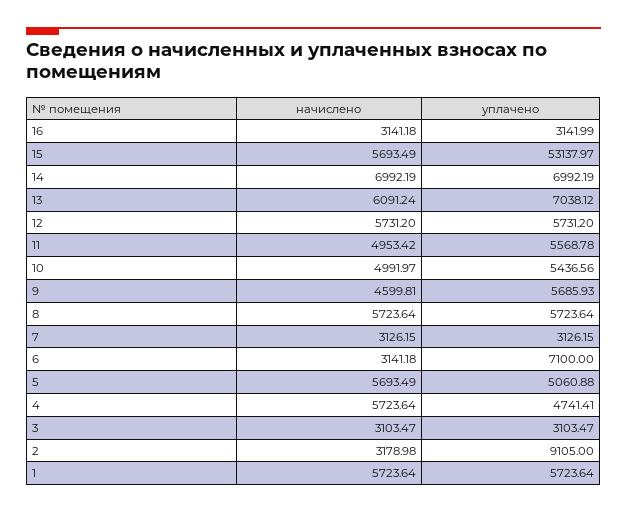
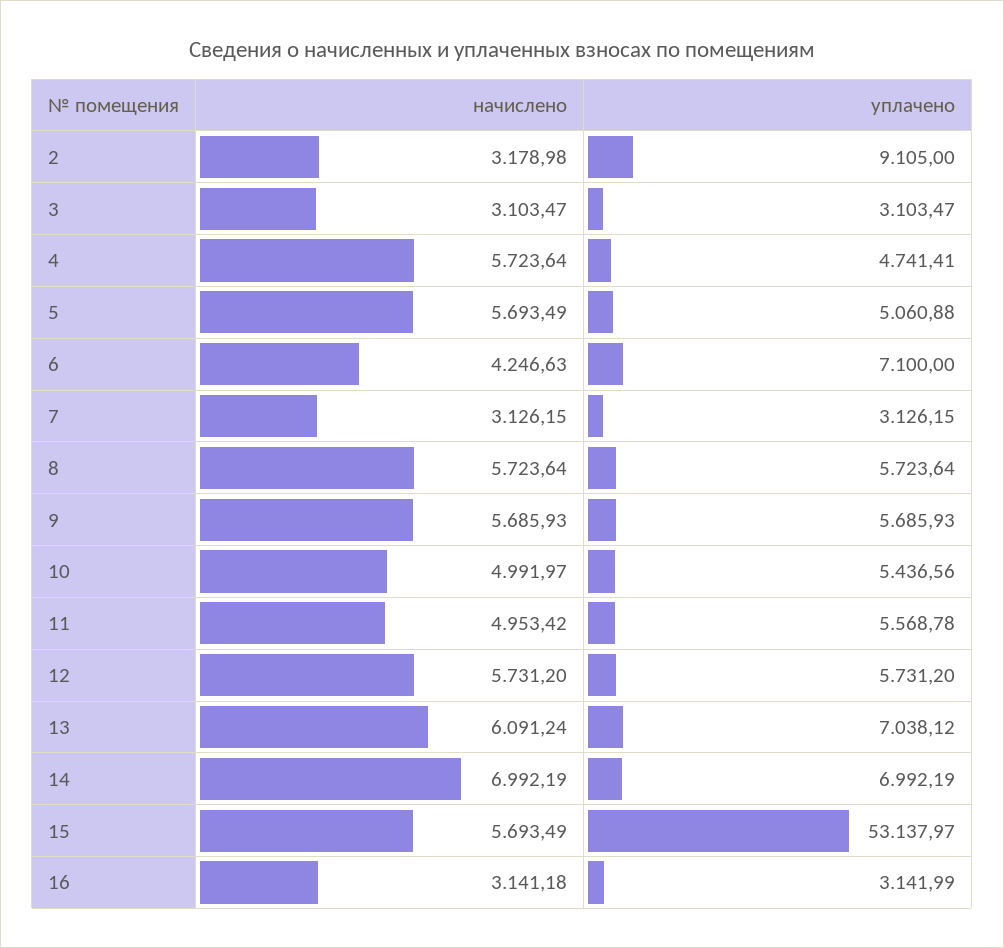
  {
    "начислено": {
      "16": 3141.18,
      "15": 5693.49,
      "14": 6992.19,
      "13": 6091.24,
      "12": 5731.2,
      "11": 4953.42,
      "10": 4991.97,
-     "9": 4599.81,
+     "9": 5685.93,
      "8": 5723.64,
      "7": 3126.15,
-     "6": 3141.18,
+     "6": 4246.63,
      "5": 5693.49,
      "4": 5723.64,
      "3": 3103.47,
-     "2": 3178.98,
+     "2": 3178.98
-     "1": 5723.64
    },
    "уплачено": {
      "16": 3141.99,
      "15": 53137.97,
      "14": 6992.19,
      "13": 7038.12,
      "12": 5731.2,
      "11": 5568.78,
      "10": 5436.56,
      "9": 5685.93,
      "8": 5723.64,
      "7": 3126.15,
      "6": 7100,
      "5": 5060.88,
      "4": 4741.41,
      "3": 3103.47,
-     "2": 9105,
+     "2": 9105
-     "1": 5723.64
    }
  }

